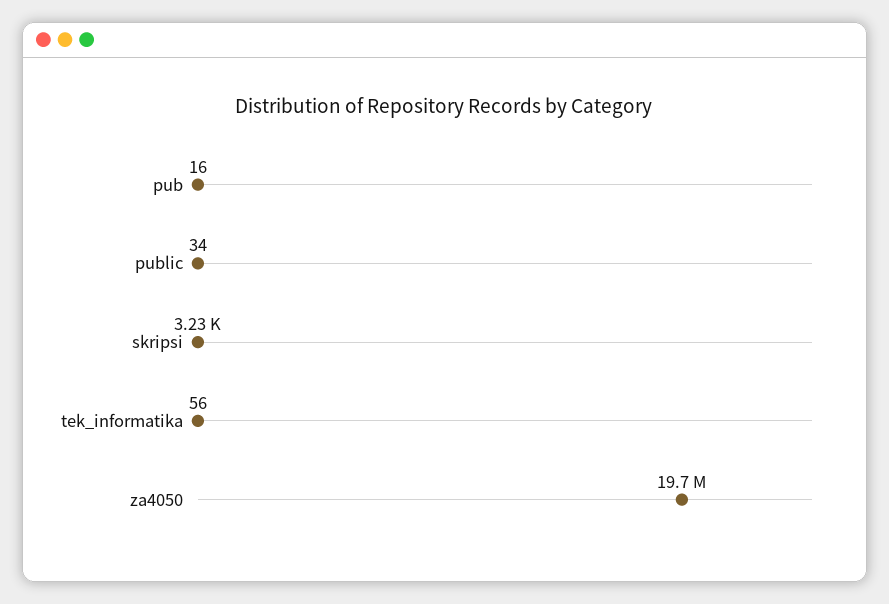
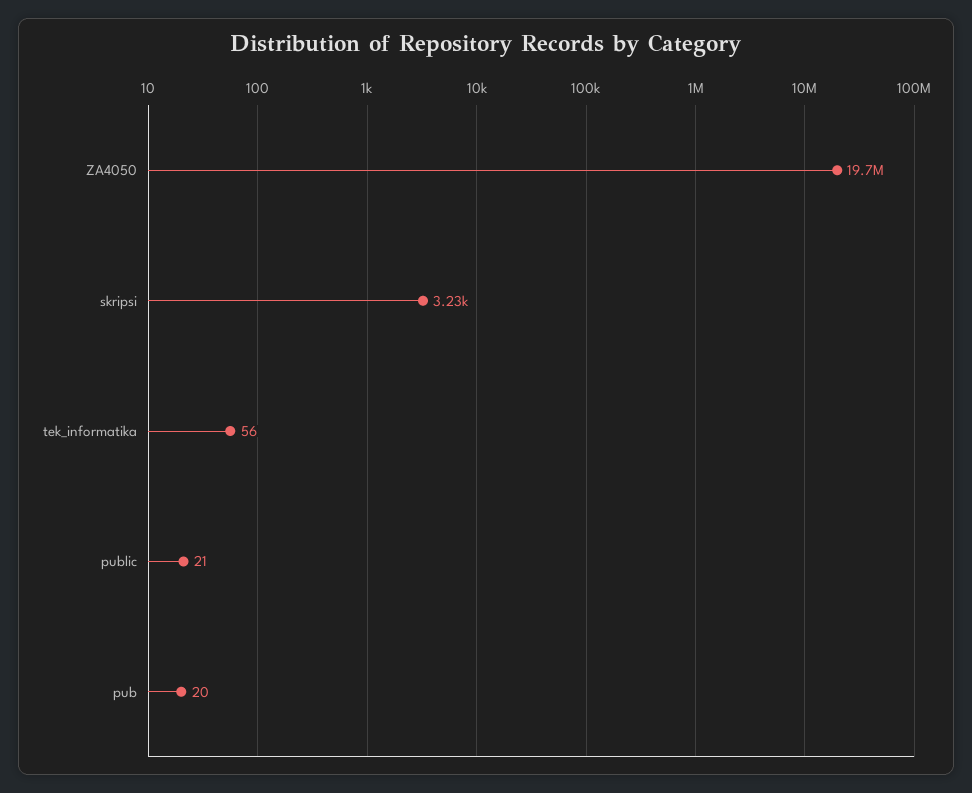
  {
-   "pub": 16,
+   "pub": 20,
-   "public": 34,
+   "public": 21,
    "skripsi": 3230,
    "tek_informatika": 56,
    "za4050": 19700000
  }

